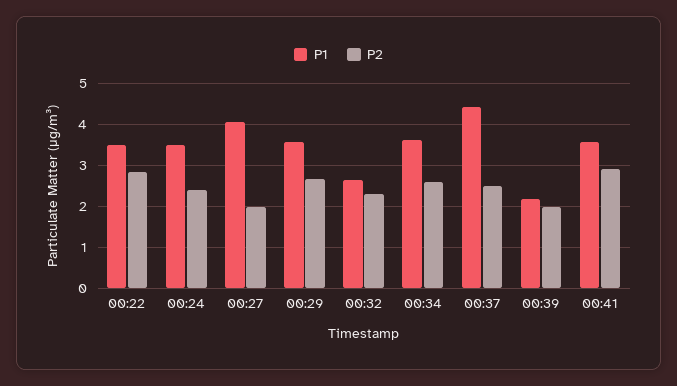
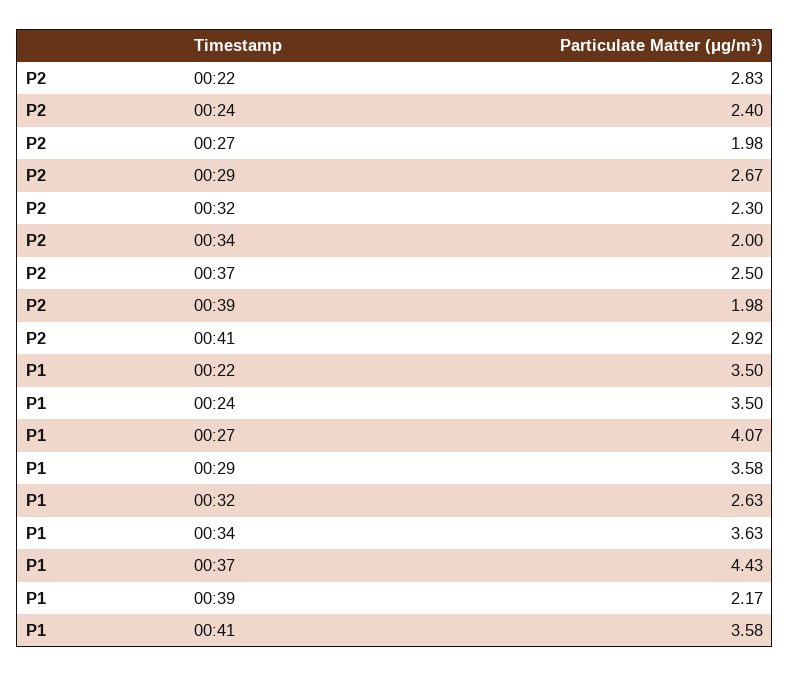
  {
    "P1": {
      "00:22": 3.5,
      "00:24": 3.5,
      "00:27": 4.07,
      "00:29": 3.58,
      "00:32": 2.63,
      "00:34": 3.63,
      "00:37": 4.43,
      "00:39": 2.17,
      "00:41": 3.58
    },
    "P2": {
      "00:22": 2.83,
      "00:24": 2.4,
      "00:27": 1.98,
      "00:29": 2.67,
      "00:32": 2.3,
-     "00:34": 2.6,
+     "00:34": 2,
      "00:37": 2.5,
      "00:39": 1.98,
      "00:41": 2.92
    }
  }

